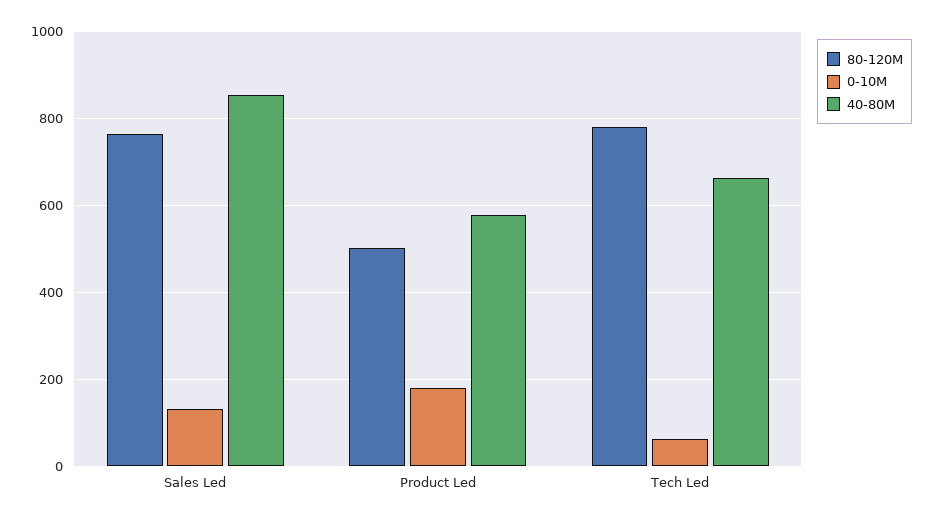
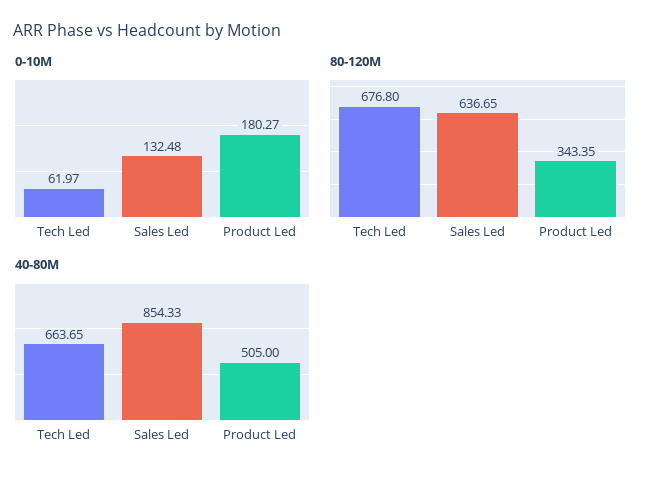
  {
    "80-120M": {
-     "Sales Led": 760,
+     "Sales Led": 636.65,
-     "Product Led": 500,
+     "Product Led": 343.35,
-     "Tech Led": 780
+     "Tech Led": 676.8
    },
    "0-10M": {
      "Sales Led": 132.48,
      "Product Led": 180.27,
      "Tech Led": 61.97
    },
    "40-80M": {
      "Sales Led": 854.33,
-     "Product Led": 580,
+     "Product Led": 505,
      "Tech Led": 663.65
    }
  }

